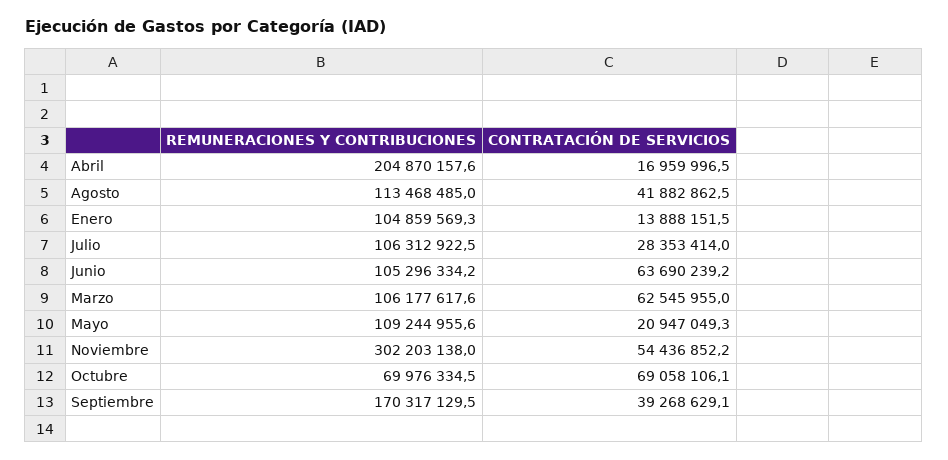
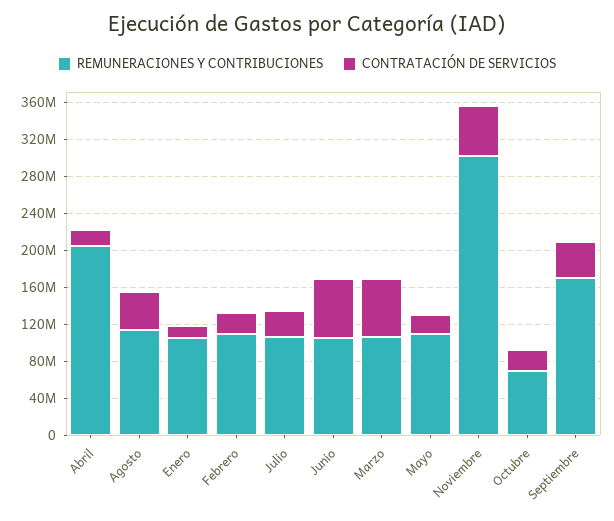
  {
    "REMUNERACIONES Y CONTRIBUCIONES": {
      "Abril": 204870157.6,
      "Agosto": 113468485,
      "Enero": 104859569.3,
      "Julio": 106312922.5,
      "Junio": 105296334.2,
      "Marzo": 106177617.6,
      "Mayo": 109244955.6,
      "Noviembre": 302203138,
      "Octubre": 69976334.5,
-     "Septiembre": 170317129.5
+     "Septiembre": 170317129.5,
+     "Febrero": 110000000
    },
    "CONTRATACIÓN DE SERVICIOS": {
      "Abril": 16959996.5,
      "Agosto": 41882862.5,
      "Enero": 13888151.5,
      "Julio": 28353414,
      "Junio": 63690239.2,
      "Marzo": 62545955,
      "Mayo": 20947049.3,
      "Noviembre": 54436852.2,
-     "Octubre": 69058106.1,
+     "Octubre": 20000000,
-     "Septiembre": 39268629.1
+     "Septiembre": 39268629.1,
+     "Febrero": 20000000
    }
  }

